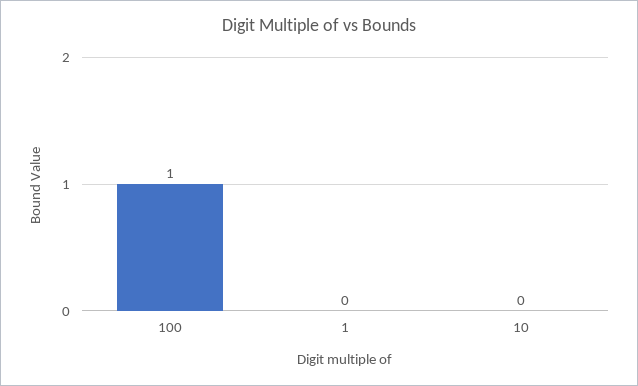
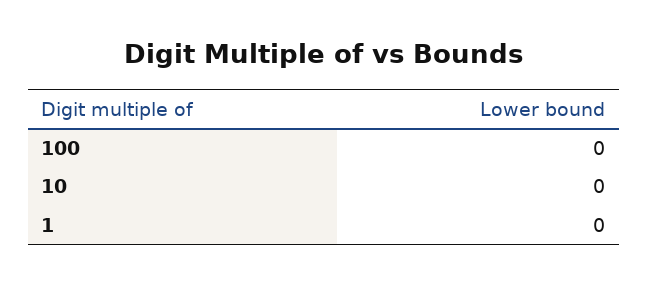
  {
-   "100": 1,
+   "100": 0,
    "1": 0,
    "10": 0
  }

